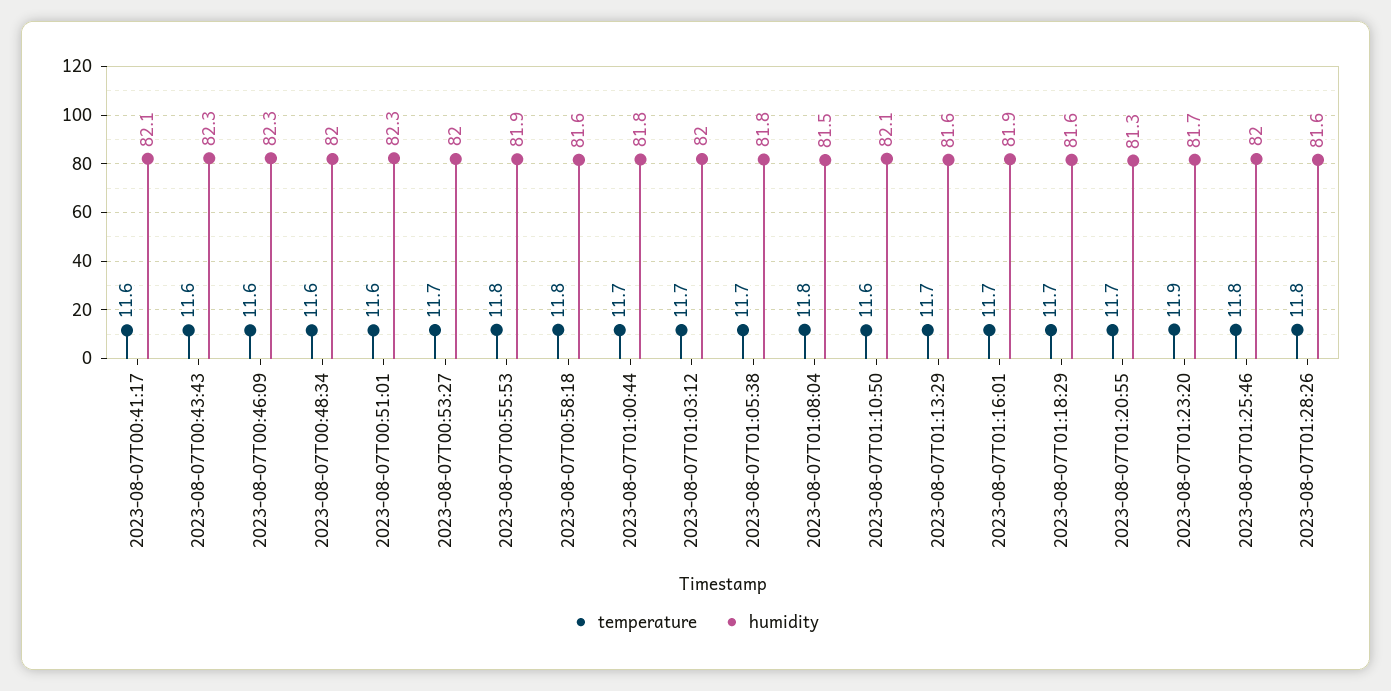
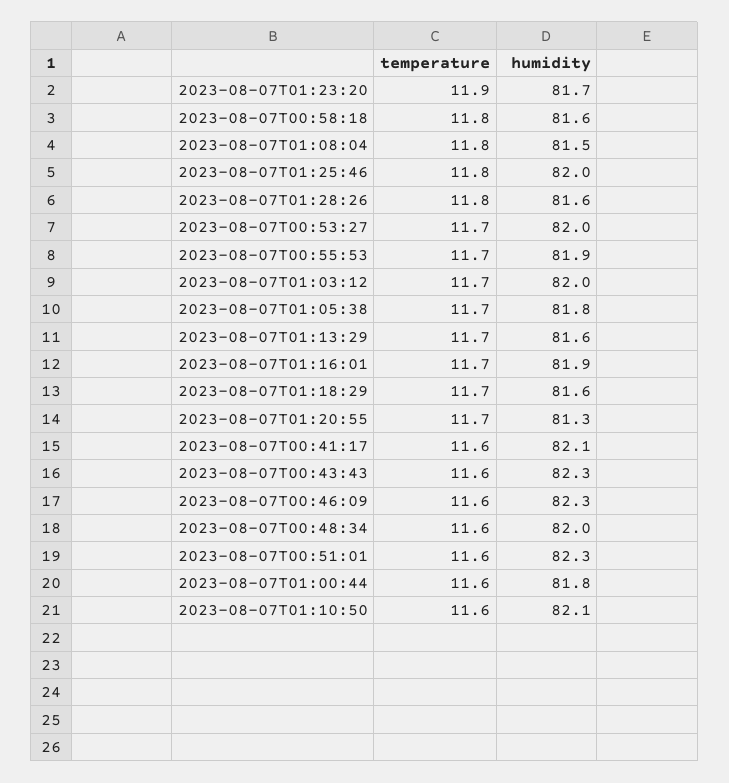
  {
    "temperature": {
      "2023-08-07T00:41:17": 11.6,
      "2023-08-07T00:43:43": 11.6,
      "2023-08-07T00:46:09": 11.6,
      "2023-08-07T00:48:34": 11.6,
      "2023-08-07T00:51:01": 11.6,
      "2023-08-07T00:53:27": 11.7,
-     "2023-08-07T00:55:53": 11.8,
+     "2023-08-07T00:55:53": 11.7,
      "2023-08-07T00:58:18": 11.8,
-     "2023-08-07T01:00:44": 11.7,
+     "2023-08-07T01:00:44": 11.6,
      "2023-08-07T01:03:12": 11.7,
      "2023-08-07T01:05:38": 11.7,
      "2023-08-07T01:08:04": 11.8,
      "2023-08-07T01:10:50": 11.6,
      "2023-08-07T01:13:29": 11.7,
      "2023-08-07T01:16:01": 11.7,
      "2023-08-07T01:18:29": 11.7,
      "2023-08-07T01:20:55": 11.7,
      "2023-08-07T01:23:20": 11.9,
      "2023-08-07T01:25:46": 11.8,
      "2023-08-07T01:28:26": 11.8
    },
    "humidity": {
      "2023-08-07T00:41:17": 82.1,
      "2023-08-07T00:43:43": 82.3,
      "2023-08-07T00:46:09": 82.3,
      "2023-08-07T00:48:34": 82,
      "2023-08-07T00:51:01": 82.3,
      "2023-08-07T00:53:27": 82,
      "2023-08-07T00:55:53": 81.9,
      "2023-08-07T00:58:18": 81.6,
      "2023-08-07T01:00:44": 81.8,
      "2023-08-07T01:03:12": 82,
      "2023-08-07T01:05:38": 81.8,
      "2023-08-07T01:08:04": 81.5,
      "2023-08-07T01:10:50": 82.1,
      "2023-08-07T01:13:29": 81.6,
      "2023-08-07T01:16:01": 81.9,
      "2023-08-07T01:18:29": 81.6,
      "2023-08-07T01:20:55": 81.3,
      "2023-08-07T01:23:20": 81.7,
      "2023-08-07T01:25:46": 82,
      "2023-08-07T01:28:26": 81.6
    }
  }

